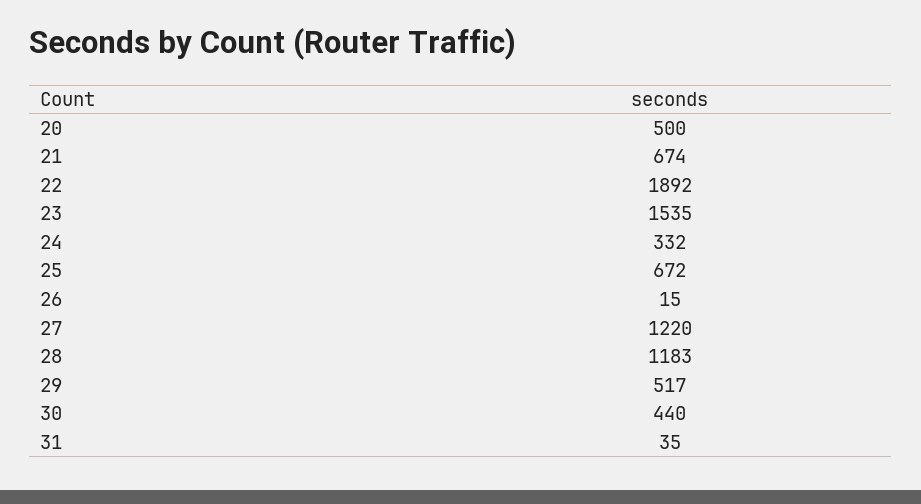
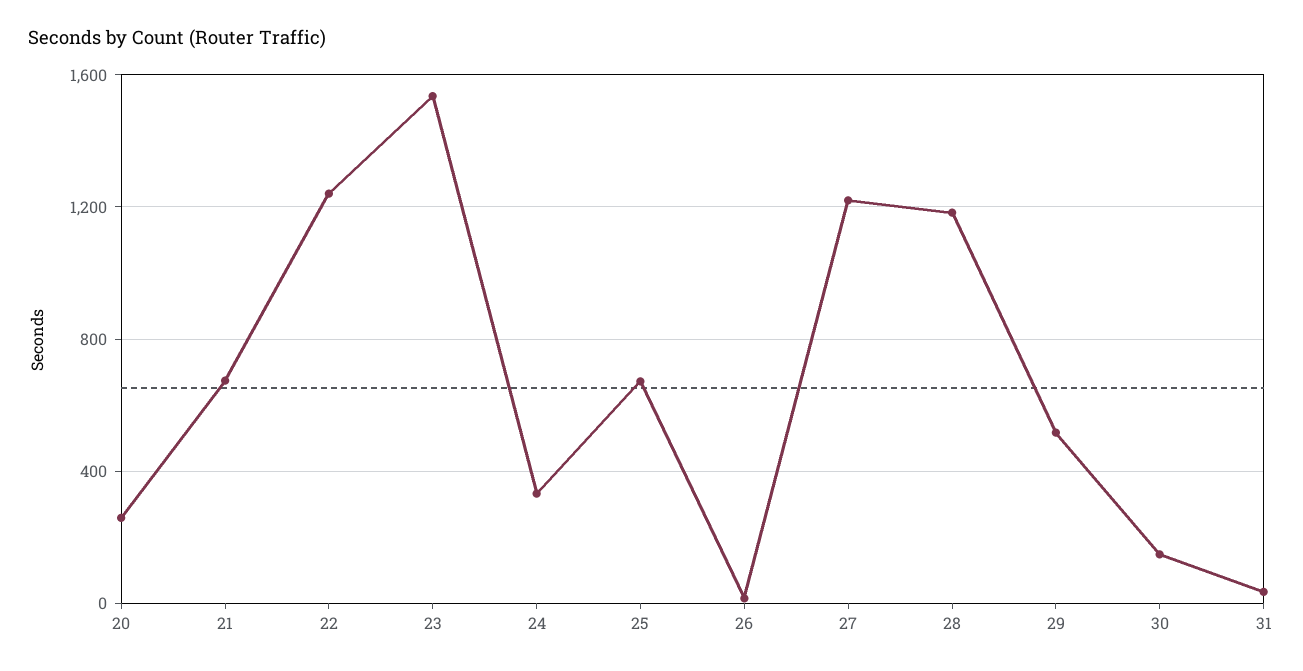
  {
-   "20": 500,
+   "20": 250,
    "21": 674,
-   "22": 1892,
+   "22": 1250,
    "23": 1535,
    "24": 332,
    "25": 672,
    "26": 15,
    "27": 1220,
    "28": 1183,
    "29": 517,
-   "30": 440,
+   "30": 150,
    "31": 35
  }

